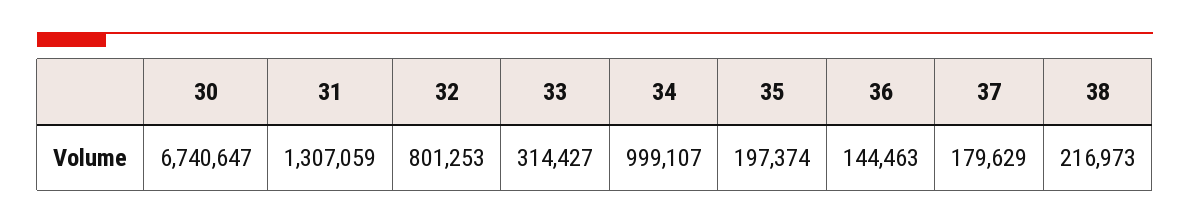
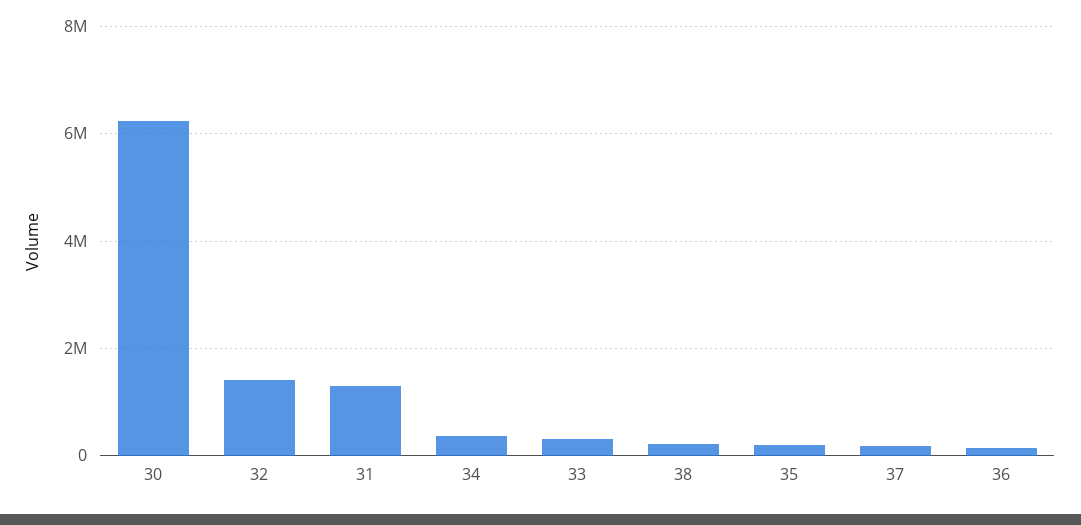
  {
-   "30": 6740647,
+   "30": 6200000,
    "31": 1307059,
-   "32": 801253,
+   "32": 1400000,
    "33": 314427,
-   "34": 999107,
+   "34": 400000,
    "35": 197374,
    "36": 144463,
    "37": 179629,
    "38": 216973
  }

